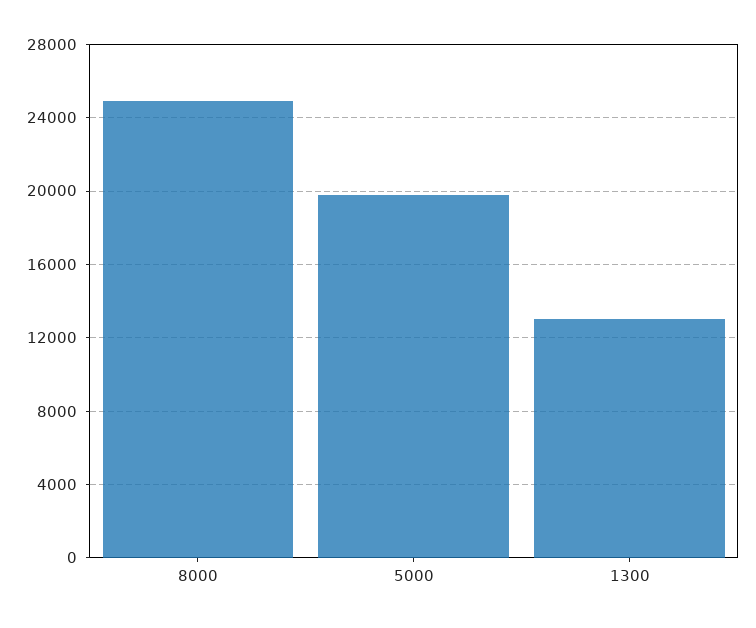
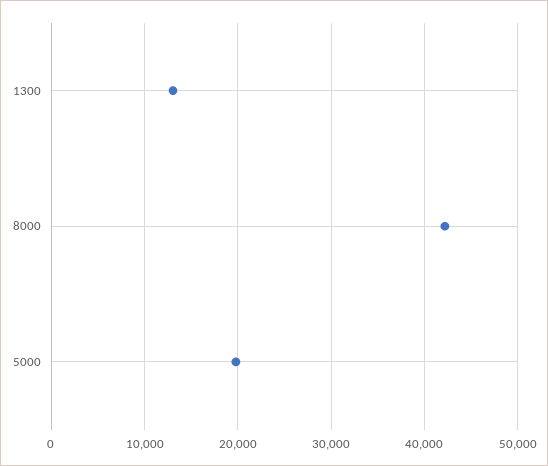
  {
-   "8000": 25000,
+   "8000": 42000,
    "5000": 20000,
    "1300": 13000
  }

